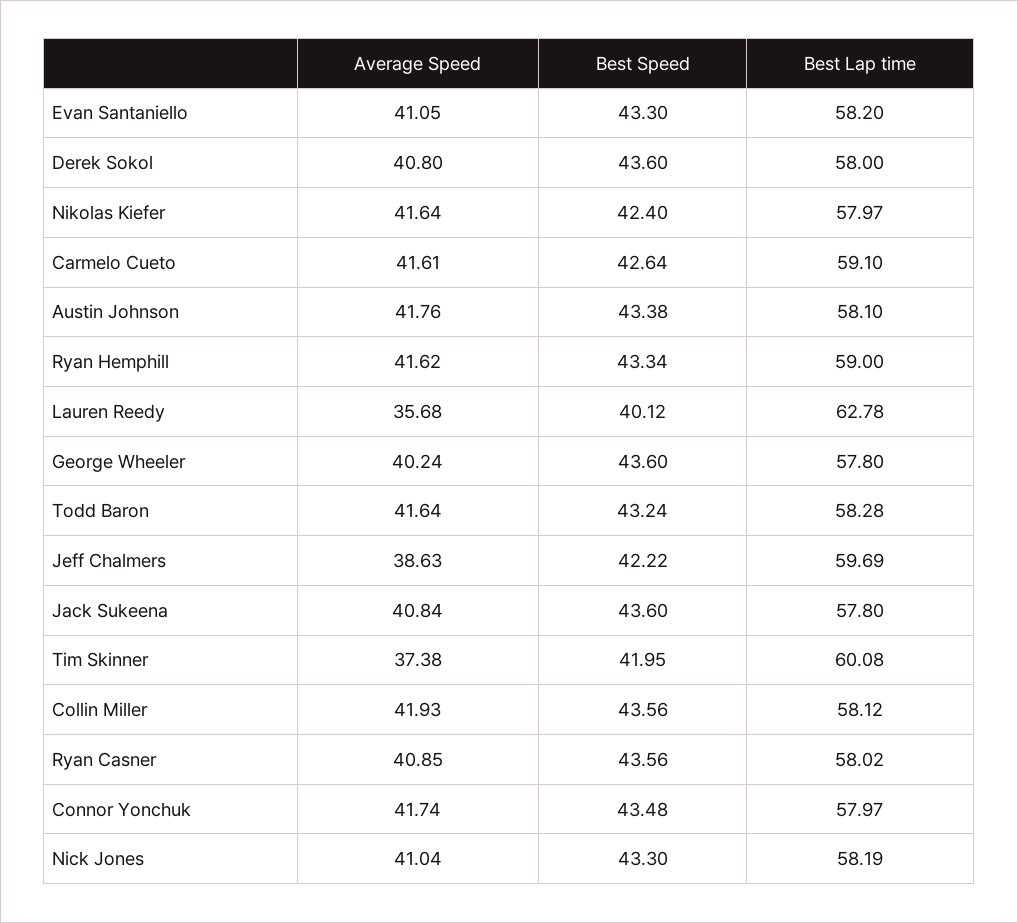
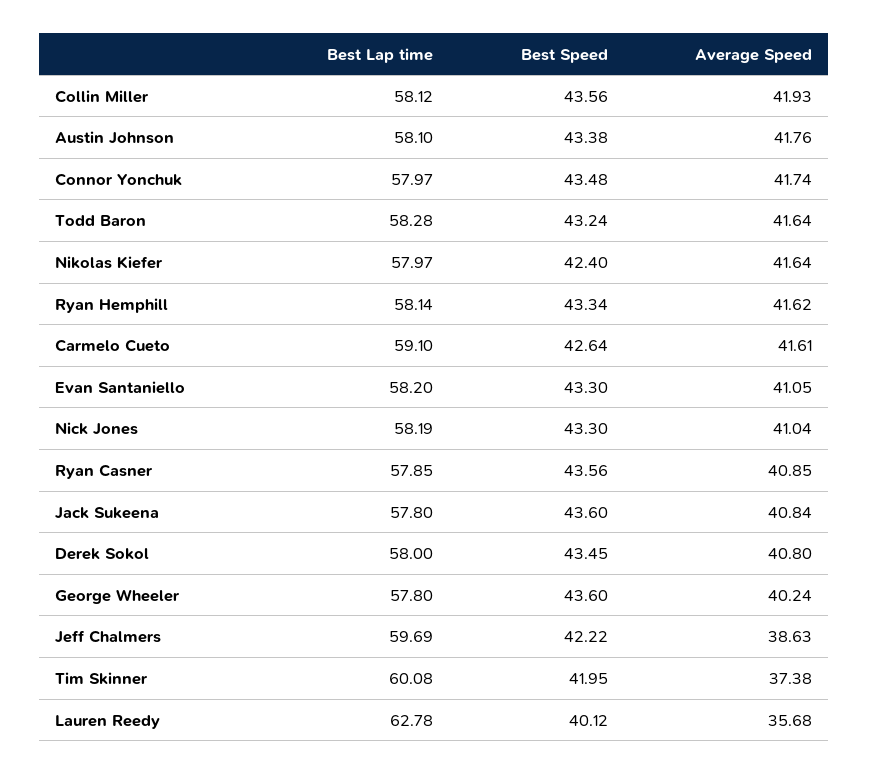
  {
    "Average Speed": {
      "Evan Santaniello": 41.05,
      "Derek Sokol": 40.8,
      "Nikolas Kiefer": 41.64,
      "Carmelo Cueto": 41.61,
      "Austin Johnson": 41.76,
      "Ryan Hemphill": 41.62,
      "Lauren Reedy": 35.68,
      "George Wheeler": 40.24,
      "Todd Baron": 41.64,
      "Jeff Chalmers": 38.63,
      "Jack Sukeena": 40.84,
      "Tim Skinner": 37.38,
      "Collin Miller": 41.93,
      "Ryan Casner": 40.85,
      "Connor Yonchuk": 41.74,
      "Nick Jones": 41.04
    },
    "Best Speed": {
      "Evan Santaniello": 43.3,
-     "Derek Sokol": 43.6,
+     "Derek Sokol": 43.45,
      "Nikolas Kiefer": 42.4,
      "Carmelo Cueto": 42.64,
      "Austin Johnson": 43.38,
      "Ryan Hemphill": 43.34,
      "Lauren Reedy": 40.12,
      "George Wheeler": 43.6,
      "Todd Baron": 43.24,
      "Jeff Chalmers": 42.22,
      "Jack Sukeena": 43.6,
      "Tim Skinner": 41.95,
      "Collin Miller": 43.56,
      "Ryan Casner": 43.56,
      "Connor Yonchuk": 43.48,
      "Nick Jones": 43.3
    },
    "Best Lap time": {
      "Evan Santaniello": 58.2,
      "Derek Sokol": 58,
      "Nikolas Kiefer": 57.97,
      "Carmelo Cueto": 59.1,
      "Austin Johnson": 58.1,
-     "Ryan Hemphill": 59,
+     "Ryan Hemphill": 58.14,
      "Lauren Reedy": 62.78,
      "George Wheeler": 57.8,
      "Todd Baron": 58.28,
      "Jeff Chalmers": 59.69,
      "Jack Sukeena": 57.8,
      "Tim Skinner": 60.08,
      "Collin Miller": 58.12,
-     "Ryan Casner": 58.02,
+     "Ryan Casner": 57.85,
      "Connor Yonchuk": 57.97,
      "Nick Jones": 58.19
    }
  }

